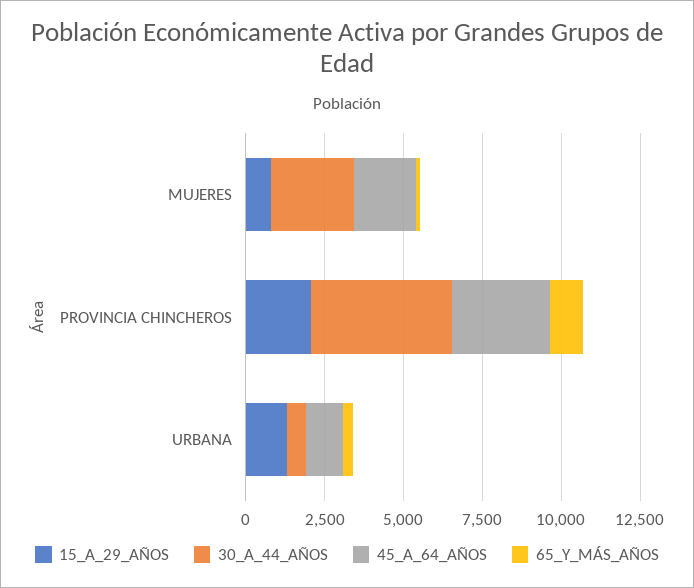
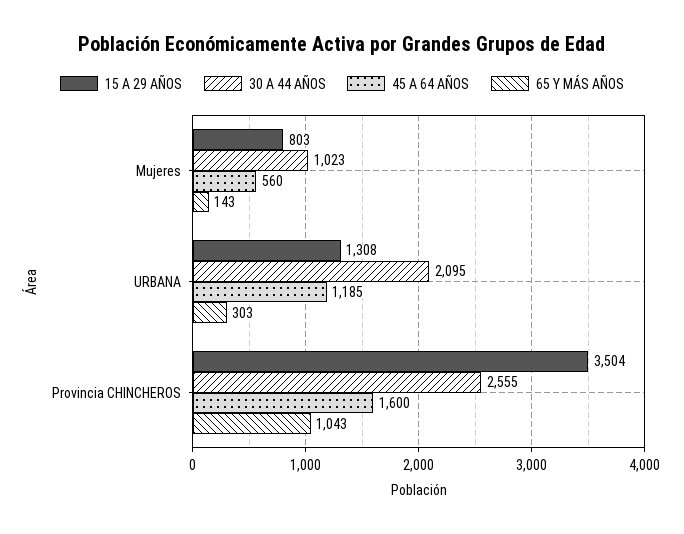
  {
    "15_A_29_AÑOS": {
      "MUJERES": 803,
-     "PROVINCIA CHINCHEROS": 2000,
+     "PROVINCIA CHINCHEROS": 3504,
      "URBANA": 1308
    },
    "30_A_44_AÑOS": {
-     "MUJERES": 2500,
+     "MUJERES": 1023,
-     "PROVINCIA CHINCHEROS": 4500,
+     "PROVINCIA CHINCHEROS": 2555,
-     "URBANA": 500
+     "URBANA": 2095
    },
    "45_A_64_AÑOS": {
-     "MUJERES": 2000,
+     "MUJERES": 560,
-     "PROVINCIA CHINCHEROS": 3000,
+     "PROVINCIA CHINCHEROS": 1600,
      "URBANA": 1185
    },
    "65_Y_MÁS_AÑOS": {
      "MUJERES": 143,
      "PROVINCIA CHINCHEROS": 1043,
      "URBANA": 303
    }
  }

